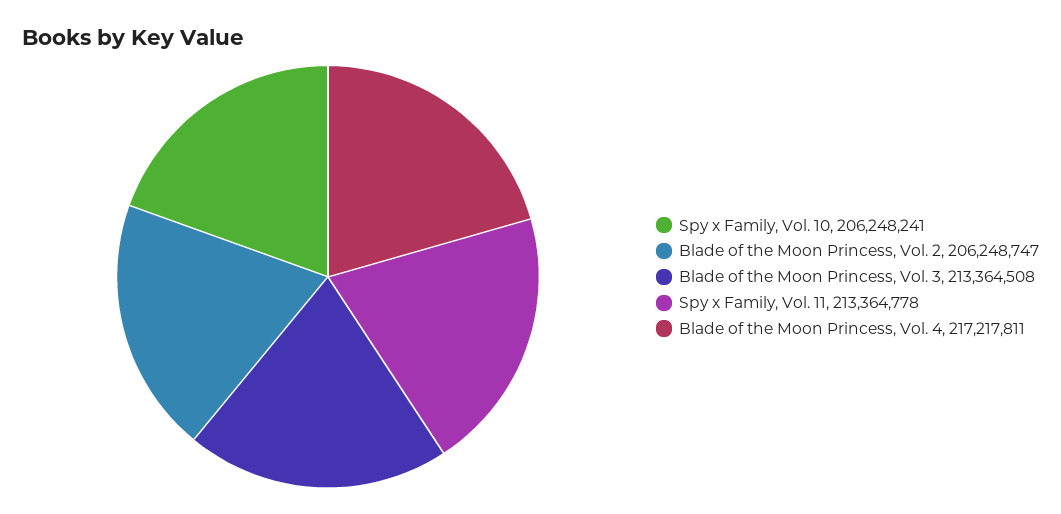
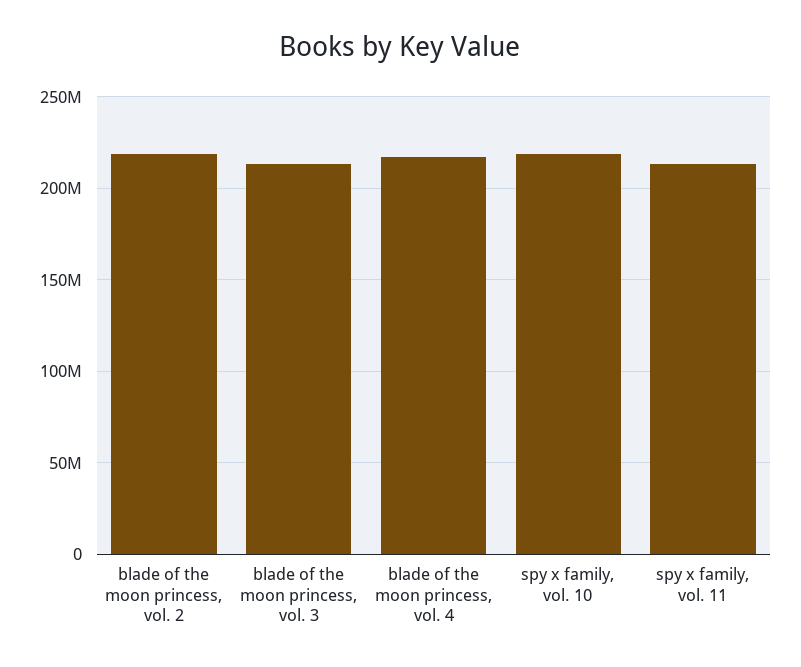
  {
-   "Spy x Family, Vol. 10": 206248241,
+   "Spy x Family, Vol. 10": 220000000,
-   "Blade of the Moon Princess, Vol. 2": 206248747,
+   "Blade of the Moon Princess, Vol. 2": 220000000,
    "Blade of the Moon Princess, Vol. 3": 213364508,
    "Spy x Family, Vol. 11": 213364778,
    "Blade of the Moon Princess, Vol. 4": 217217811
  }

